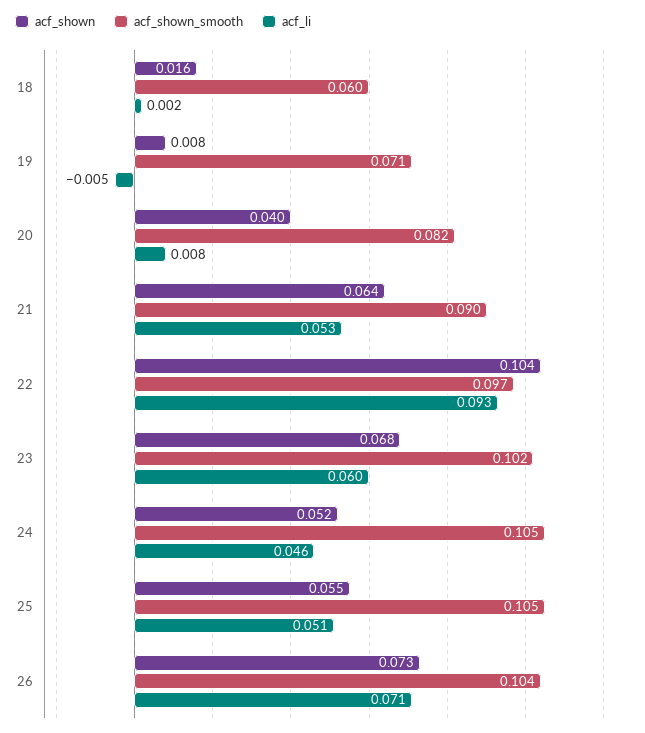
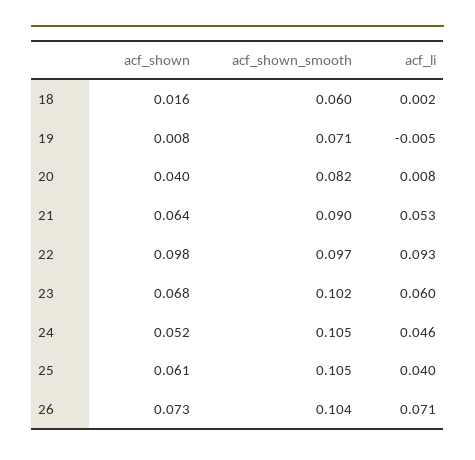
  {
    "acf_shown": {
      "18": 0.016,
      "19": 0.008,
      "20": 0.04,
      "21": 0.064,
-     "22": 0.104,
+     "22": 0.098,
      "23": 0.068,
      "24": 0.052,
-     "25": 0.055,
+     "25": 0.061,
      "26": 0.073
    },
    "acf_shown_smooth": {
      "18": 0.06,
      "19": 0.071,
      "20": 0.082,
      "21": 0.09,
      "22": 0.097,
      "23": 0.102,
      "24": 0.105,
      "25": 0.105,
      "26": 0.104
    },
    "acf_li": {
      "18": 0.002,
      "19": -0.005,
      "20": 0.008,
      "21": 0.053,
      "22": 0.093,
      "23": 0.06,
      "24": 0.046,
-     "25": 0.051,
+     "25": 0.04,
      "26": 0.071
    }
  }

